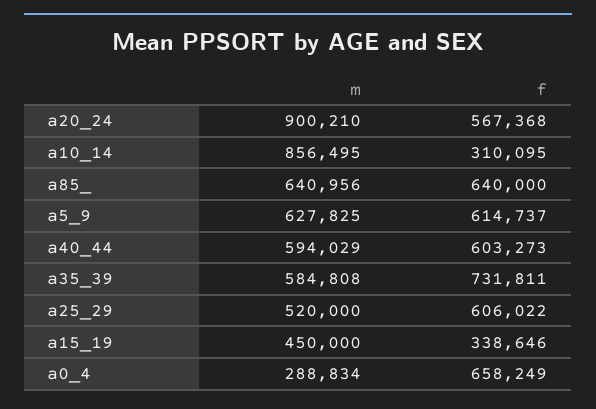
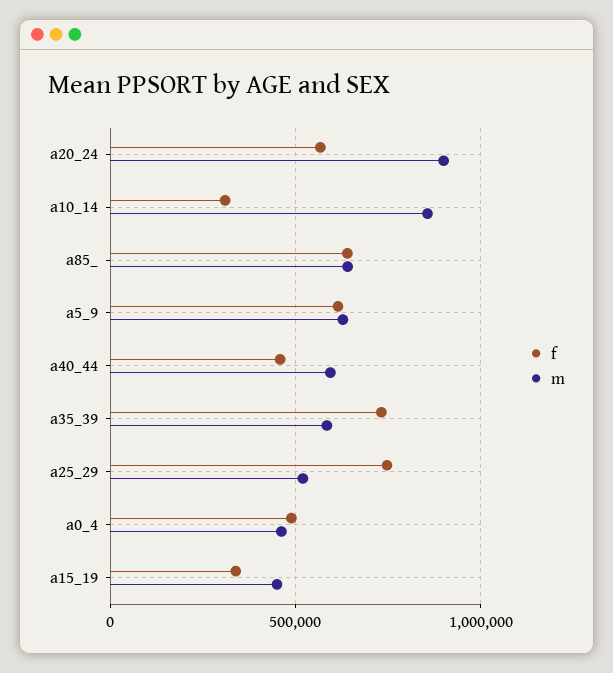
  {
    "m": {
      "a20_24": 900210,
      "a10_14": 856495,
      "a85_": 640956,
      "a5_9": 627825,
      "a40_44": 594029,
      "a35_39": 584808,
      "a25_29": 520000,
      "a15_19": 450000,
-     "a0_4": 288834
+     "a0_4": 450000
    },
    "f": {
      "a20_24": 567368,
      "a10_14": 310095,
      "a85_": 640000,
      "a5_9": 614737,
-     "a40_44": 603273,
+     "a40_44": 450000,
      "a35_39": 731811,
-     "a25_29": 606022,
+     "a25_29": 750000,
      "a15_19": 338646,
-     "a0_4": 658249
+     "a0_4": 500000
    }
  }

